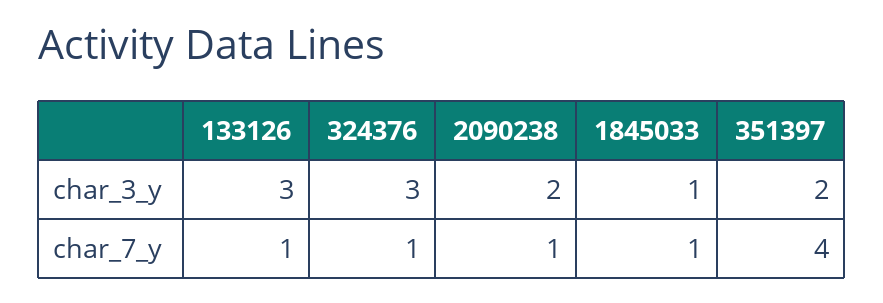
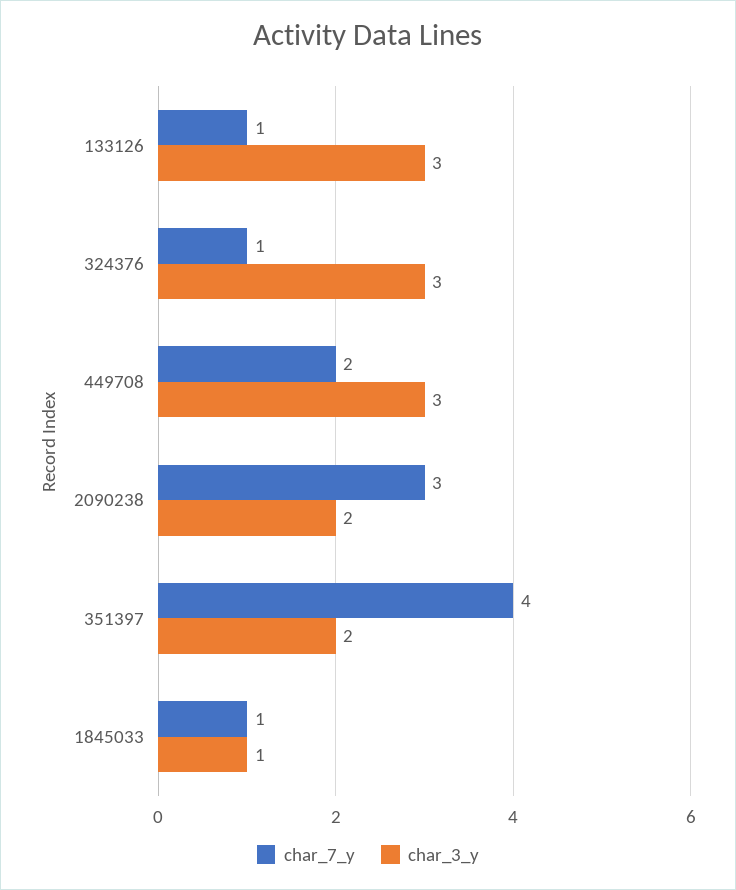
  {
    "char_3_y": {
      "133126": 3,
      "324376": 3,
      "2090238": 2,
      "1845033": 1,
-     "351397": 2
+     "351397": 2,
+     "449708": 3
    },
    "char_7_y": {
      "133126": 1,
      "324376": 1,
-     "2090238": 1,
+     "2090238": 3,
      "1845033": 1,
-     "351397": 4
+     "351397": 4,
+     "449708": 2
    }
  }

